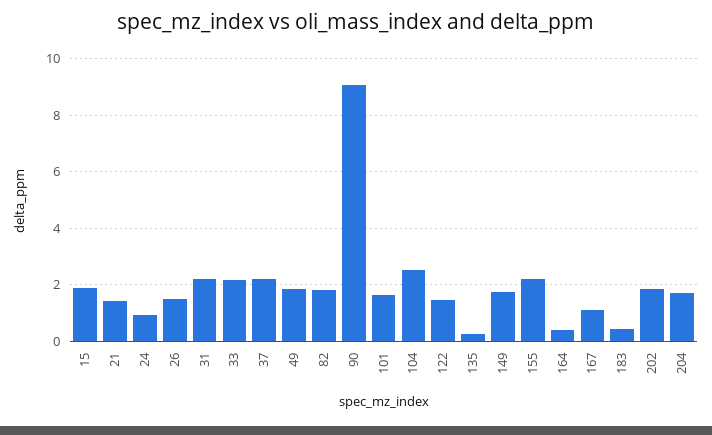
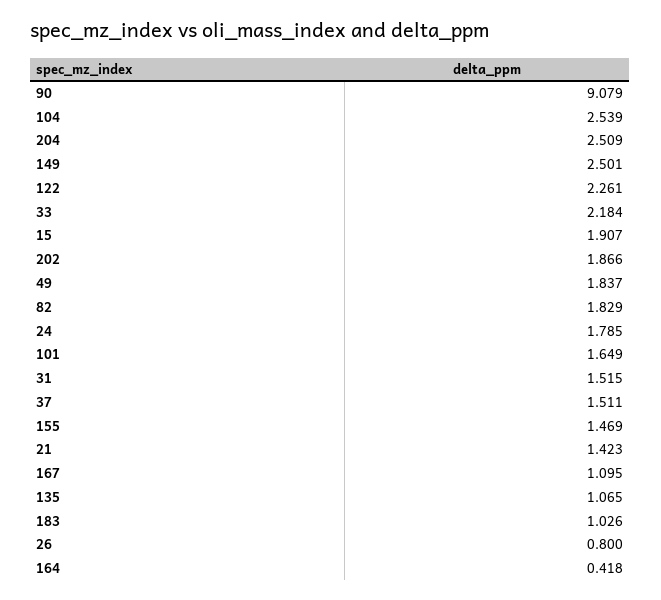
  {
    "15": 1.907,
    "21": 1.423,
-   "24": 1,
+   "24": 1.785,
-   "26": 1.5,
+   "26": 0.8,
-   "31": 2.25,
+   "31": 1.515,
    "33": 2.184,
-   "37": 2.25,
+   "37": 1.511,
    "49": 1.837,
    "82": 1.829,
    "90": 9.079,
    "101": 1.649,
    "104": 2.539,
-   "122": 1.5,
+   "122": 2.261,
-   "135": 0.25,
+   "135": 1.065,
-   "149": 1.75,
+   "149": 2.501,
-   "155": 2.25,
+   "155": 1.469,
    "164": 0.418,
    "167": 1.095,
-   "183": 0.5,
+   "183": 1.026,
    "202": 1.866,
-   "204": 1.75
+   "204": 2.509
  }

